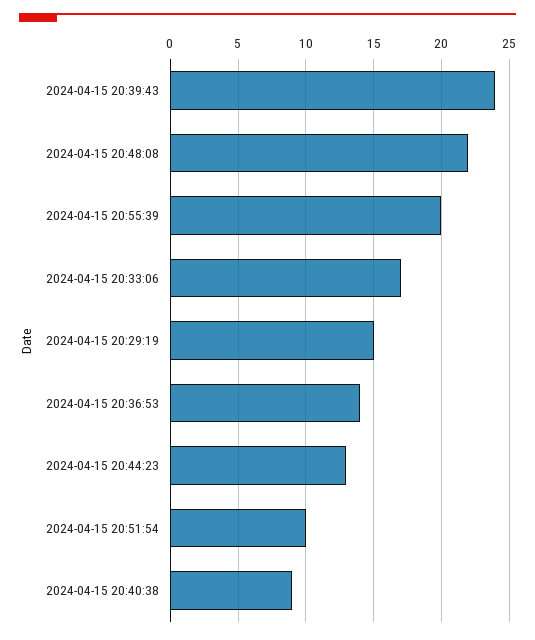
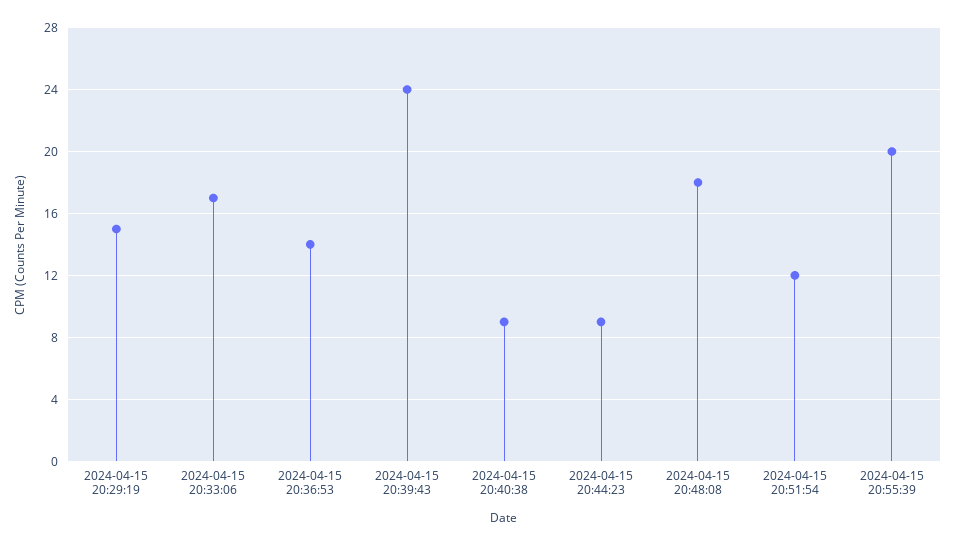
  {
    "2024-04-15 20:39:43": 24,
-   "2024-04-15 20:48:08": 22,
+   "2024-04-15 20:48:08": 18,
    "2024-04-15 20:55:39": 20,
    "2024-04-15 20:33:06": 17,
    "2024-04-15 20:29:19": 15,
    "2024-04-15 20:36:53": 14,
-   "2024-04-15 20:44:23": 13,
+   "2024-04-15 20:44:23": 9,
-   "2024-04-15 20:51:54": 10,
+   "2024-04-15 20:51:54": 12,
    "2024-04-15 20:40:38": 9
  }

